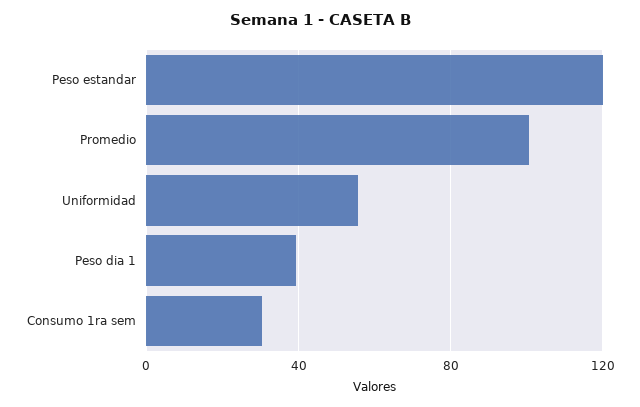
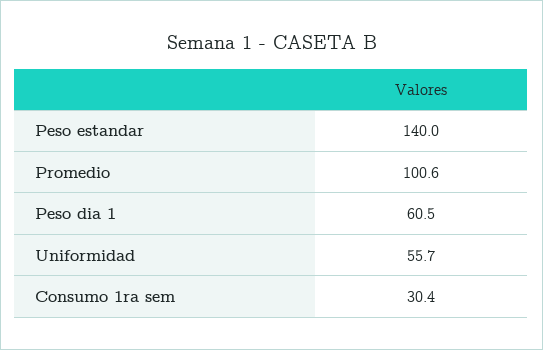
  {
-   "Peso estandar": 120,
+   "Peso estandar": 140,
    "Promedio": 100.6,
    "Uniformidad": 55.7,
-   "Peso dia 1": 40,
+   "Peso dia 1": 60.5,
    "Consumo 1ra sem": 30.4
  }

